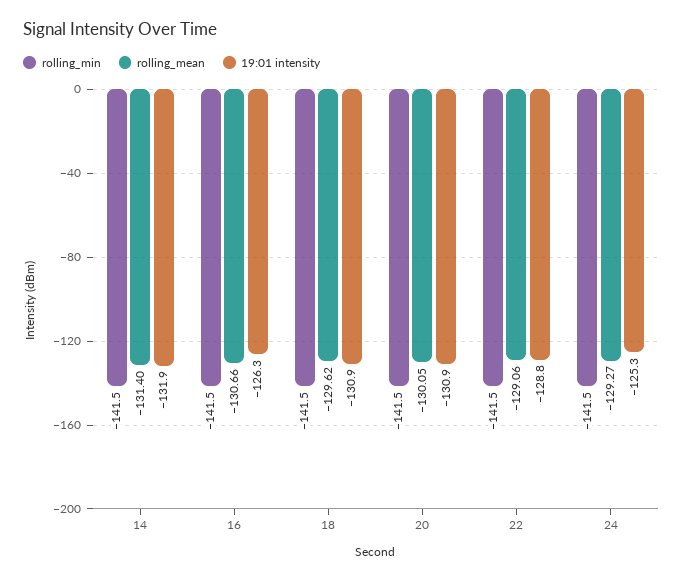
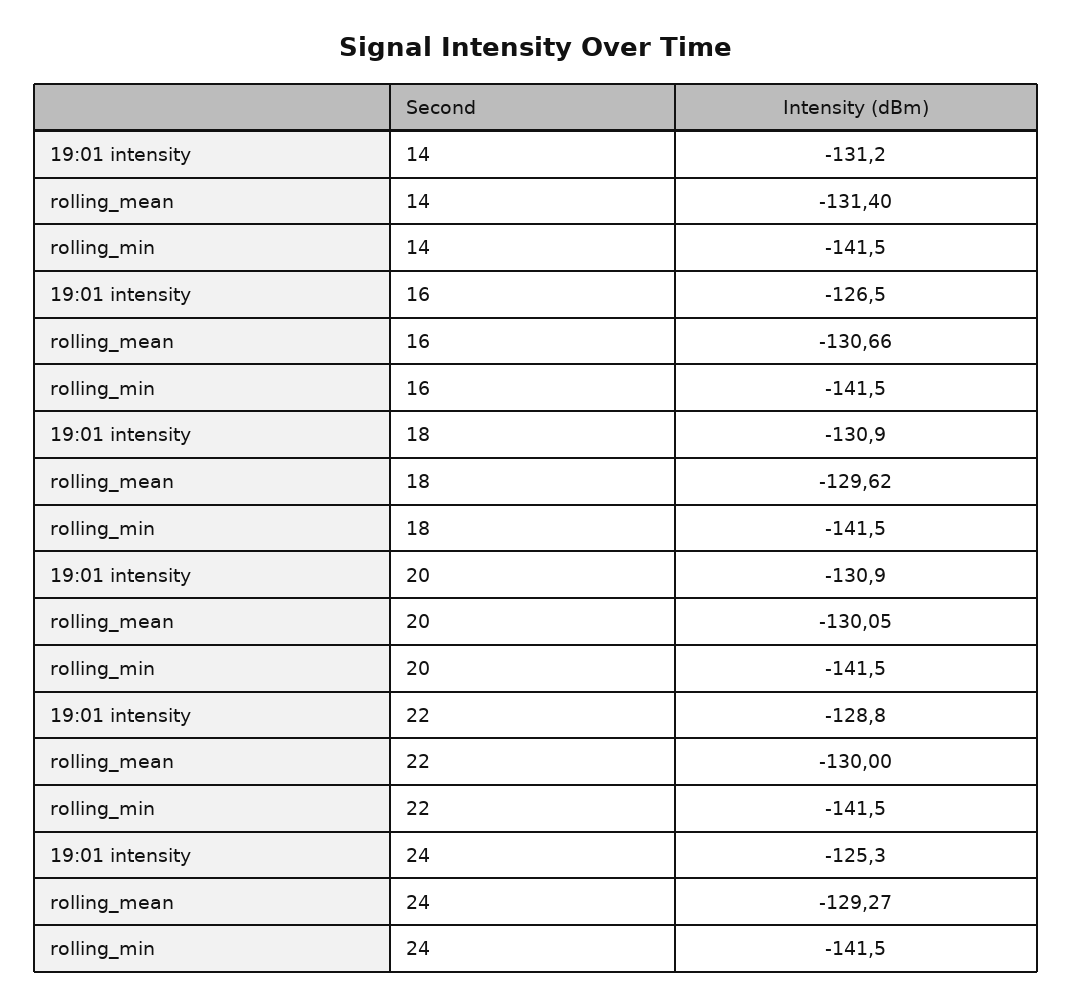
  {
    "rolling_min": {
      "14": -141.5,
      "16": -141.5,
      "18": -141.5,
      "20": -141.5,
      "22": -141.5,
      "24": -141.5
    },
    "rolling_mean": {
      "14": -131.4,
      "16": -130.66,
      "18": -129.62,
      "20": -130.05,
-     "22": -129.06,
+     "22": -130,
      "24": -129.27
    },
    "19:01 intensity": {
-     "14": -131.9,
+     "14": -131.2,
-     "16": -126.3,
+     "16": -126.5,
      "18": -130.9,
      "20": -130.9,
      "22": -128.8,
      "24": -125.3
    }
  }

